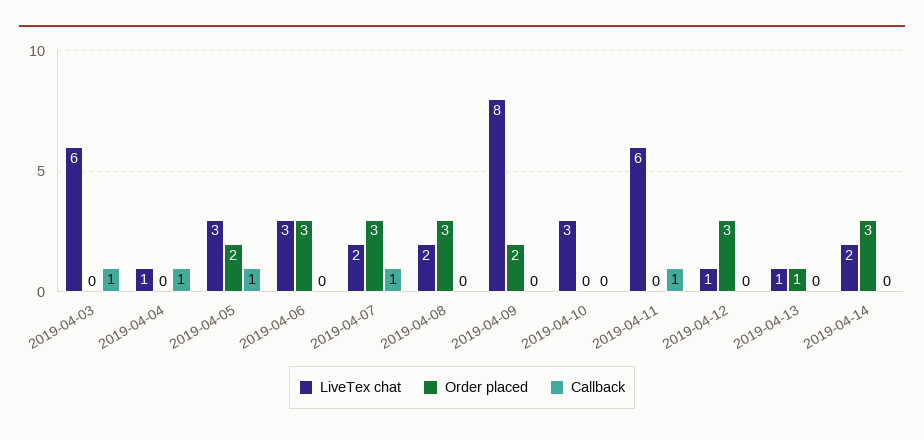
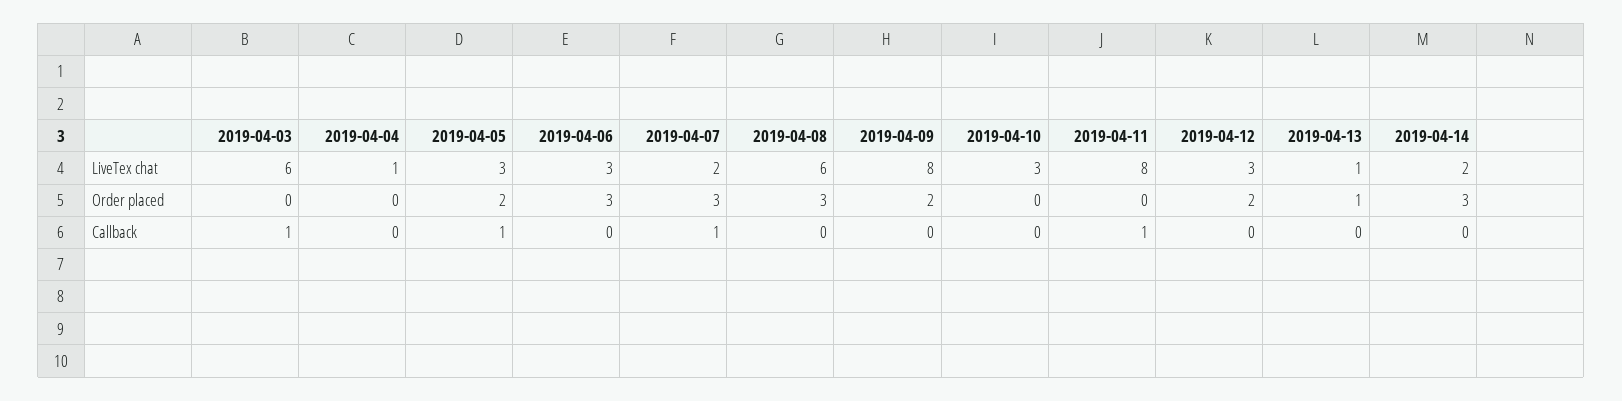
  {
    "LiveTex chat": {
      "2019-04-03": 6,
      "2019-04-04": 1,
      "2019-04-05": 3,
      "2019-04-06": 3,
      "2019-04-07": 2,
-     "2019-04-08": 2,
+     "2019-04-08": 6,
      "2019-04-09": 8,
      "2019-04-10": 3,
-     "2019-04-11": 6,
+     "2019-04-11": 8,
-     "2019-04-12": 1,
+     "2019-04-12": 3,
      "2019-04-13": 1,
      "2019-04-14": 2
    },
    "Order placed": {
      "2019-04-03": 0,
      "2019-04-04": 0,
      "2019-04-05": 2,
      "2019-04-06": 3,
      "2019-04-07": 3,
      "2019-04-08": 3,
      "2019-04-09": 2,
      "2019-04-10": 0,
      "2019-04-11": 0,
-     "2019-04-12": 3,
+     "2019-04-12": 2,
      "2019-04-13": 1,
      "2019-04-14": 3
    },
    "Callback": {
      "2019-04-03": 1,
-     "2019-04-04": 1,
+     "2019-04-04": 0,
      "2019-04-05": 1,
      "2019-04-06": 0,
      "2019-04-07": 1,
      "2019-04-08": 0,
      "2019-04-09": 0,
      "2019-04-10": 0,
      "2019-04-11": 1,
      "2019-04-12": 0,
      "2019-04-13": 0,
      "2019-04-14": 0
    }
  }

